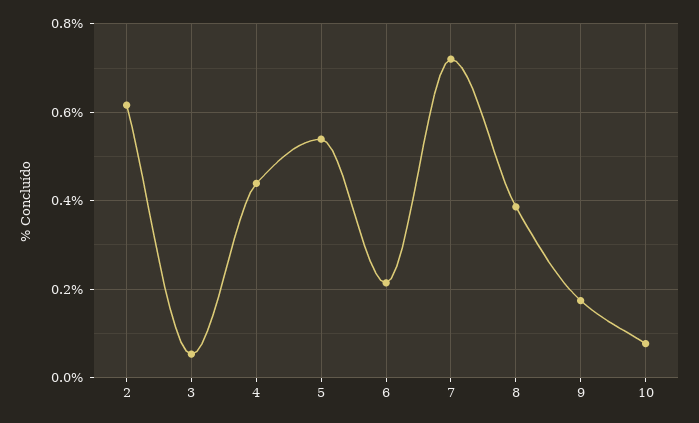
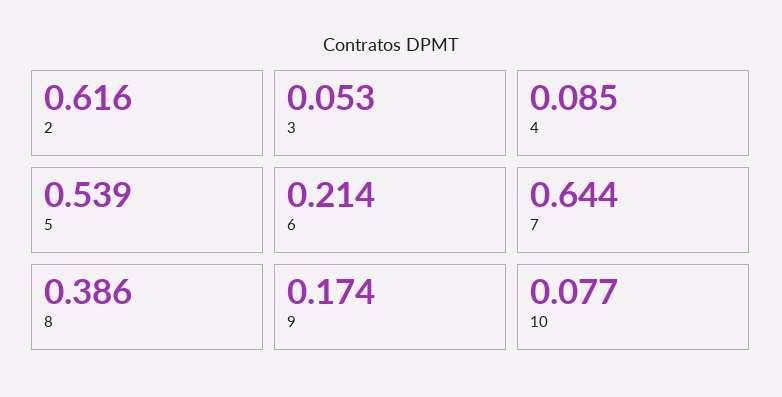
  {
    "2": 0.616,
    "3": 0.053,
-   "4": 0.44,
+   "4": 0.085,
    "5": 0.539,
    "6": 0.214,
-   "7": 0.72,
+   "7": 0.644,
    "8": 0.386,
    "9": 0.174,
    "10": 0.077
  }

